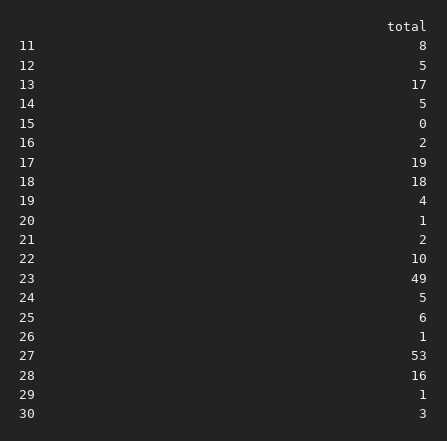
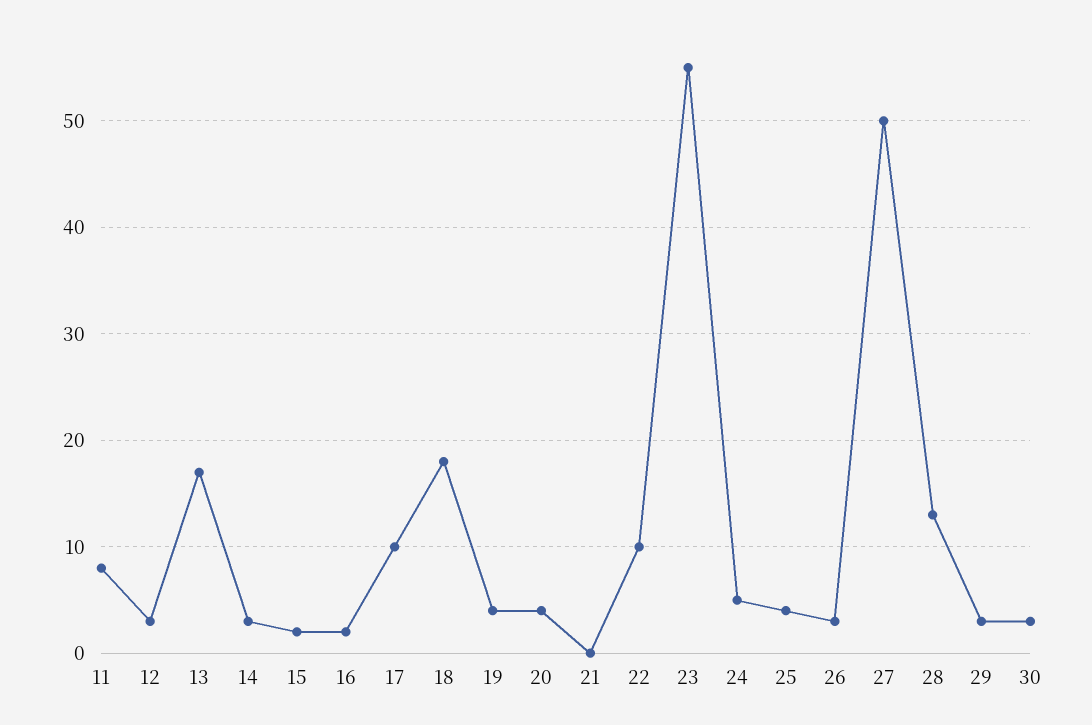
  {
    "11": 8,
-   "12": 5,
+   "12": 3,
    "13": 17,
-   "14": 5,
+   "14": 3,
-   "15": 0,
+   "15": 2,
    "16": 2,
-   "17": 19,
+   "17": 10,
    "18": 18,
    "19": 4,
-   "20": 1,
+   "20": 4,
-   "21": 2,
+   "21": 0,
    "22": 10,
-   "23": 49,
+   "23": 55,
    "24": 5,
-   "25": 6,
+   "25": 4,
-   "26": 1,
+   "26": 3,
-   "27": 53,
+   "27": 50,
-   "28": 16,
+   "28": 13,
-   "29": 1,
+   "29": 3,
    "30": 3
  }

